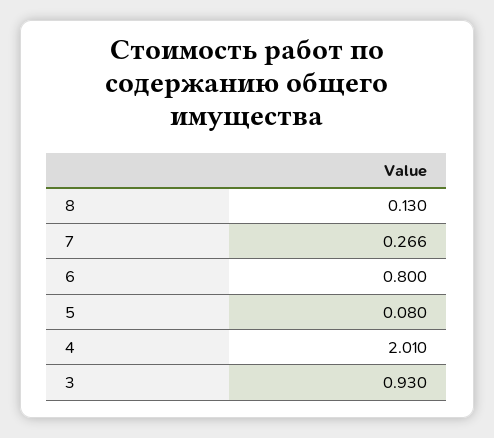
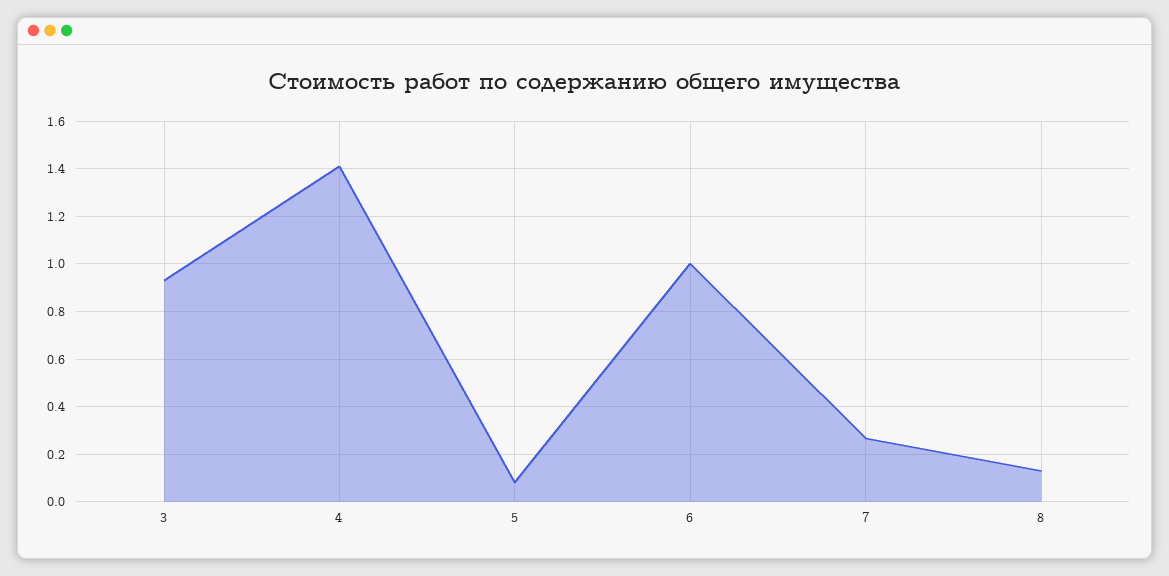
  {
    "8": 0.13,
    "7": 0.266,
-   "6": 0.8,
+   "6": 1,
    "5": 0.08,
-   "4": 2.01,
+   "4": 1.4,
    "3": 0.93
  }

